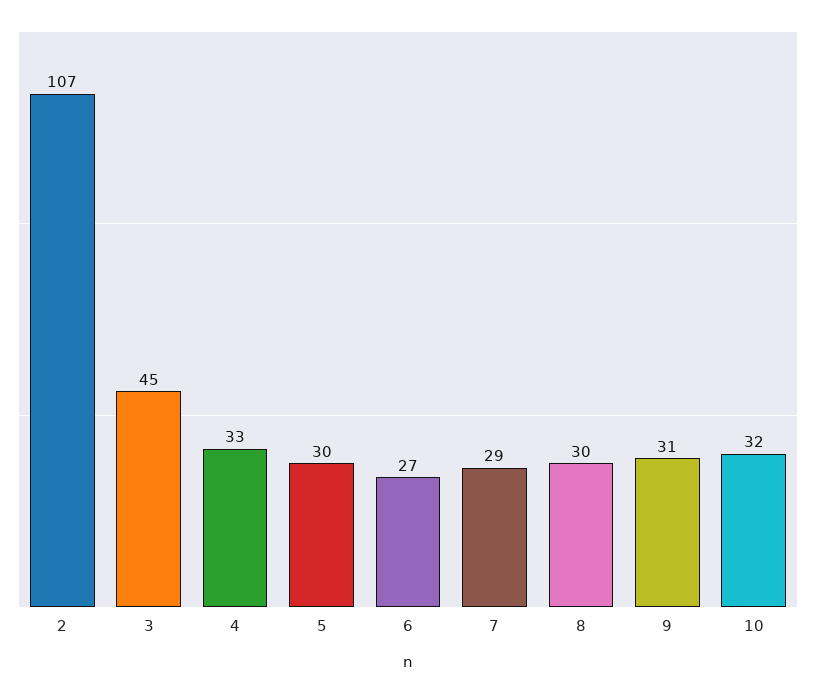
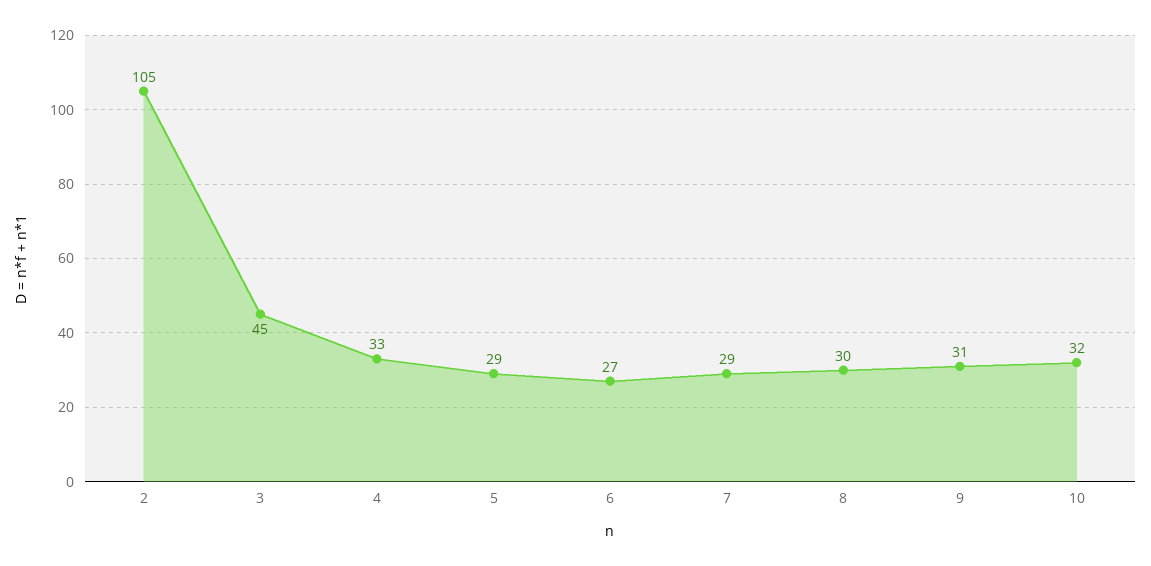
  {
-   "2": 107,
+   "2": 105,
    "3": 45,
    "4": 33,
-   "5": 30,
+   "5": 29,
    "6": 27,
    "7": 29,
    "8": 30,
    "9": 31,
    "10": 32
  }

